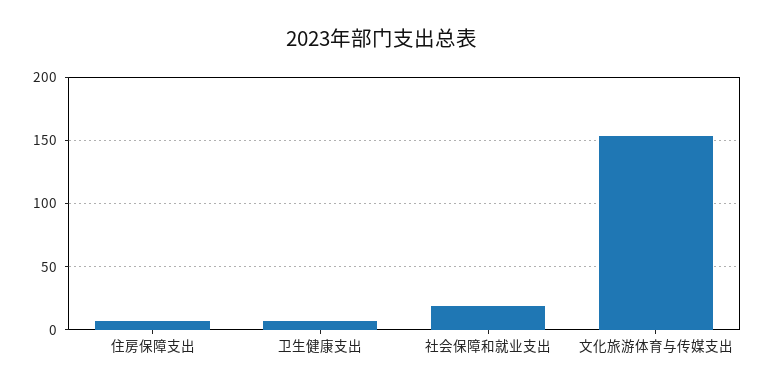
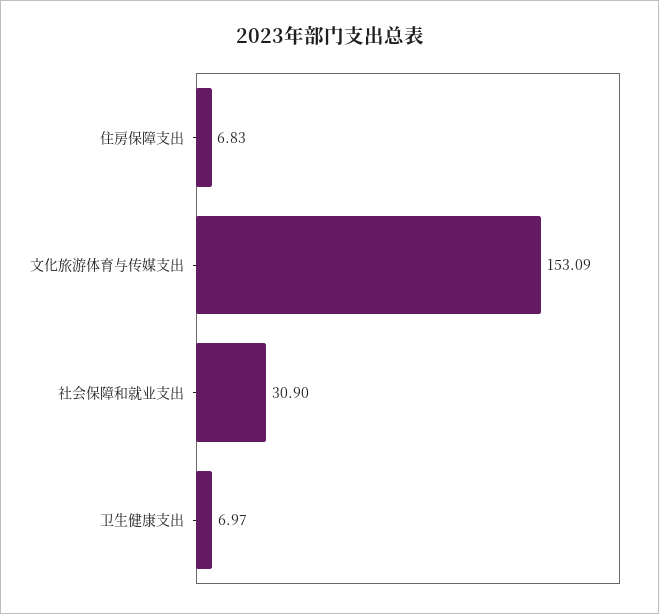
  {
    "住房保障支出": 6.83,
    "卫生健康支出": 6.97,
-   "社会保障和就业支出": 20,
+   "社会保障和就业支出": 30.9,
    "文化旅游体育与传媒支出": 153.09
  }

